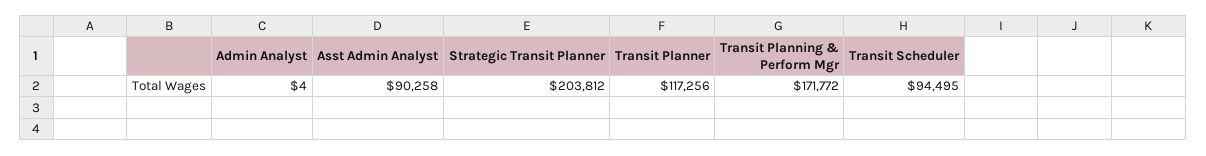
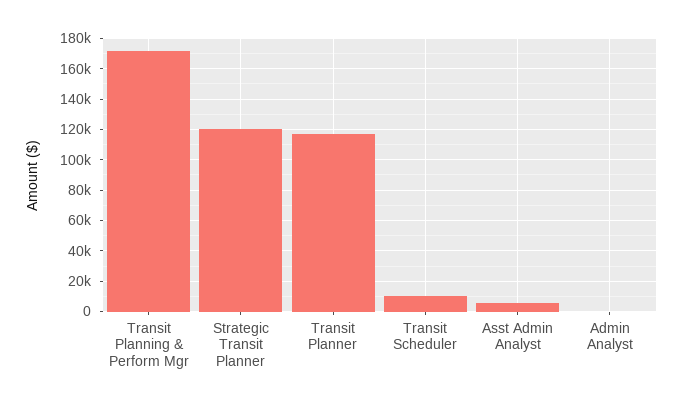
  {
    "Admin Analyst": 4,
-   "Asst Admin Analyst": 90258,
+   "Asst Admin Analyst": 5000,
-   "Strategic Transit Planner": 203812,
+   "Strategic Transit Planner": 120000,
    "Transit Planner": 117256,
    "Transit Planning & Perform Mgr": 171772,
-   "Transit Scheduler": 94495
+   "Transit Scheduler": 10000
  }

